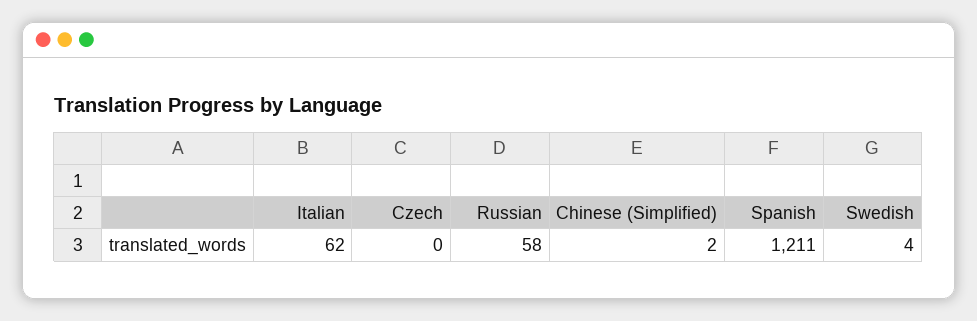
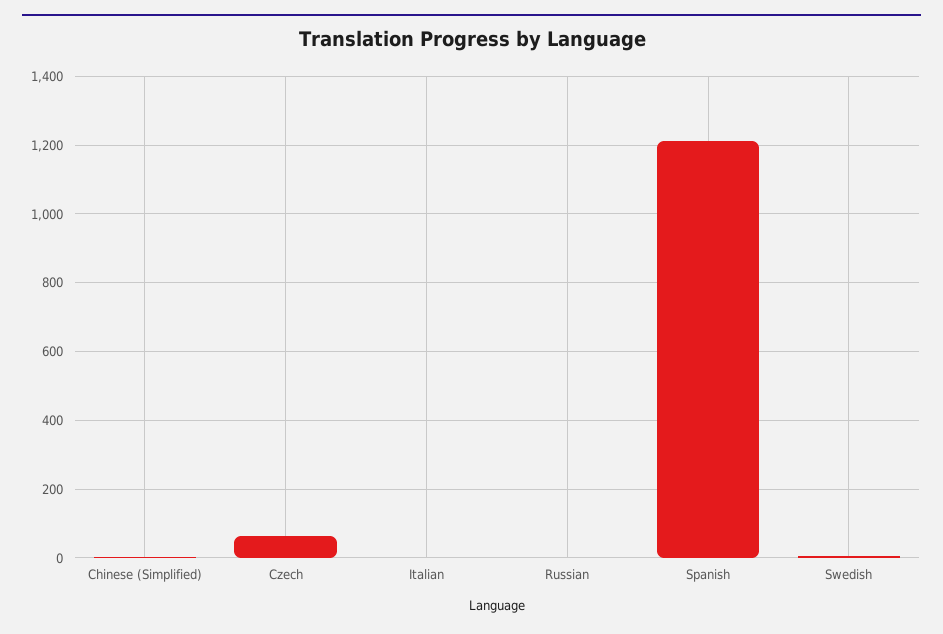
  {
-   "Italian": 62,
+   "Italian": 0,
-   "Czech": 0,
+   "Czech": 60,
-   "Russian": 58,
+   "Russian": 0,
    "Chinese (Simplified)": 2,
    "Spanish": 1211,
    "Swedish": 4
  }

